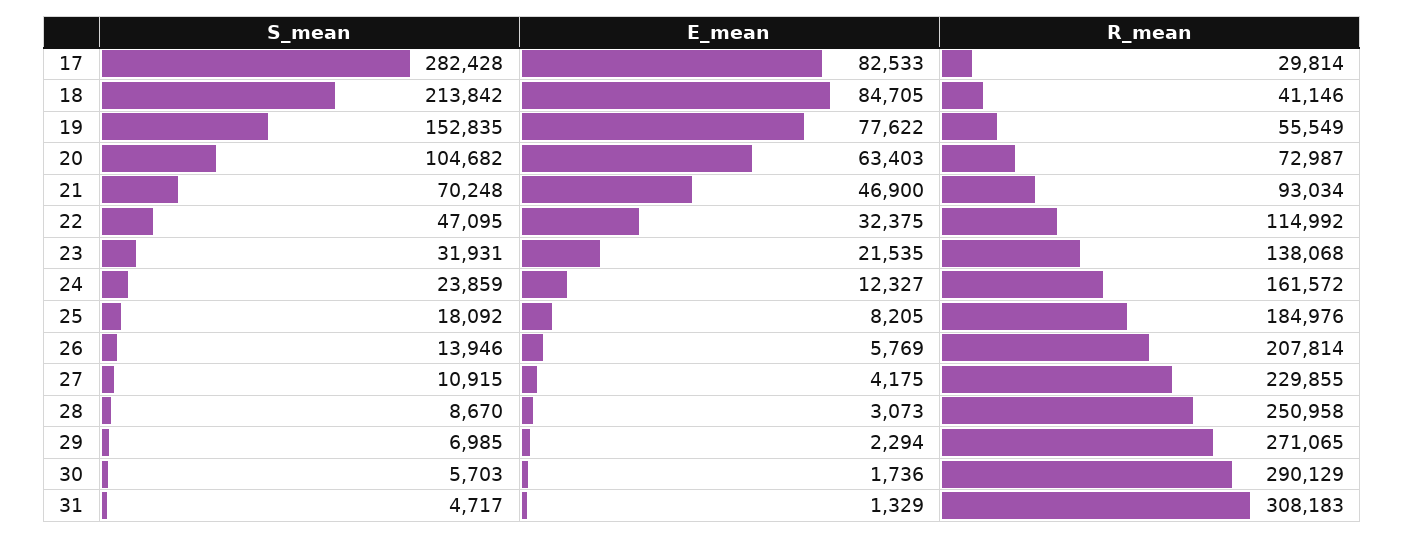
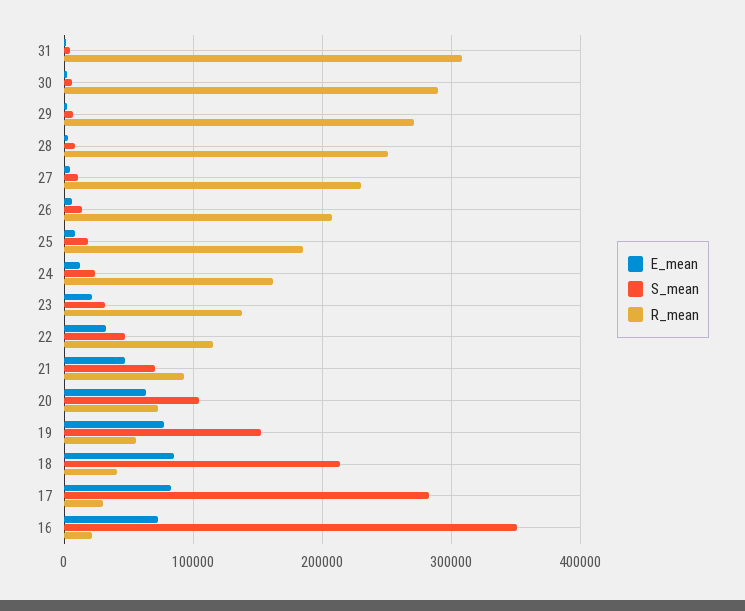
  {
    "S_mean": {
      "17": 282428,
      "18": 213842,
      "19": 152835,
      "20": 104682,
      "21": 70248,
      "22": 47095,
      "23": 31931,
      "24": 23859,
      "25": 18092,
      "26": 13946,
      "27": 10915,
      "28": 8670,
      "29": 6985,
      "30": 5703,
-     "31": 4717
+     "31": 4717,
+     "16": 350000
    },
    "E_mean": {
      "17": 82533,
      "18": 84705,
      "19": 77622,
      "20": 63403,
      "21": 46900,
      "22": 32375,
      "23": 21535,
      "24": 12327,
      "25": 8205,
      "26": 5769,
      "27": 4175,
      "28": 3073,
      "29": 2294,
      "30": 1736,
-     "31": 1329
+     "31": 1329,
+     "16": 70000
    },
    "R_mean": {
      "17": 29814,
      "18": 41146,
      "19": 55549,
      "20": 72987,
      "21": 93034,
      "22": 114992,
      "23": 138068,
      "24": 161572,
      "25": 184976,
      "26": 207814,
      "27": 229855,
      "28": 250958,
      "29": 271065,
      "30": 290129,
-     "31": 308183
+     "31": 308183,
+     "16": 20000
    }
  }

